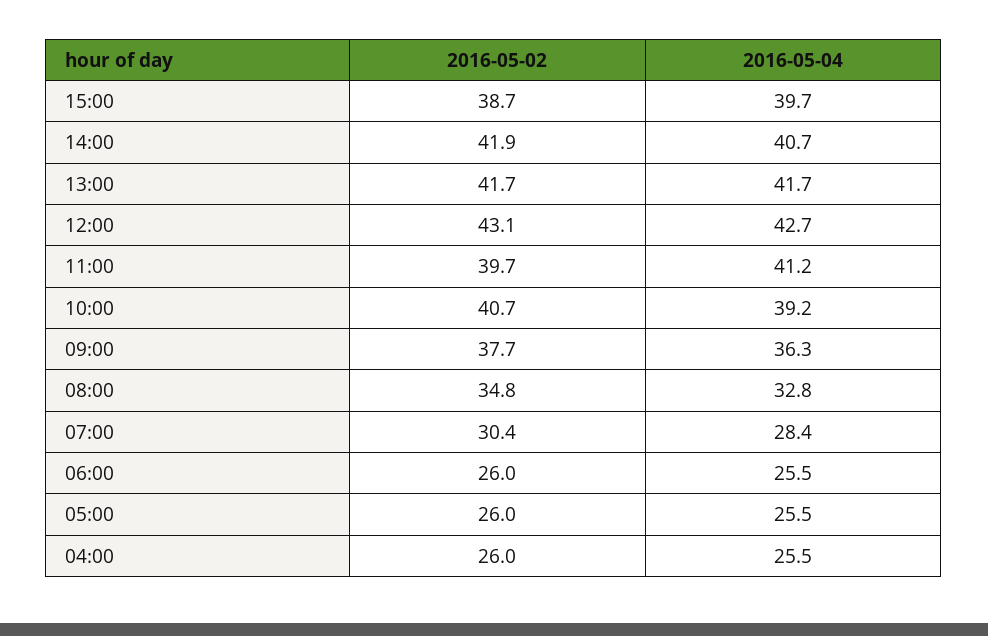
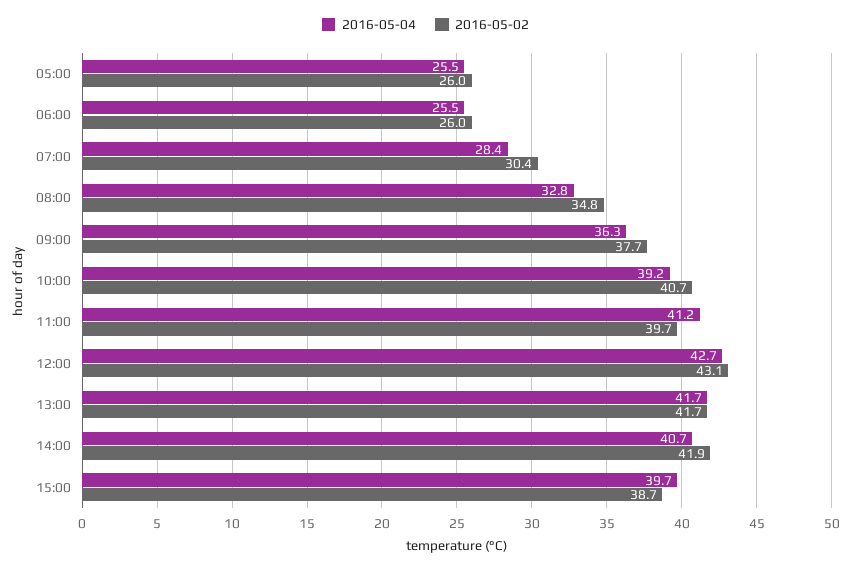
  {
    "2016-05-02": {
      "15:00": 38.7,
      "14:00": 41.9,
      "13:00": 41.7,
      "12:00": 43.1,
      "11:00": 39.7,
      "10:00": 40.7,
      "09:00": 37.7,
      "08:00": 34.8,
      "07:00": 30.4,
      "06:00": 26,
-     "05:00": 26,
+     "05:00": 26
-     "04:00": 26
    },
    "2016-05-04": {
      "15:00": 39.7,
      "14:00": 40.7,
      "13:00": 41.7,
      "12:00": 42.7,
      "11:00": 41.2,
      "10:00": 39.2,
      "09:00": 36.3,
      "08:00": 32.8,
      "07:00": 28.4,
      "06:00": 25.5,
-     "05:00": 25.5,
+     "05:00": 25.5
-     "04:00": 25.5
    }
  }

